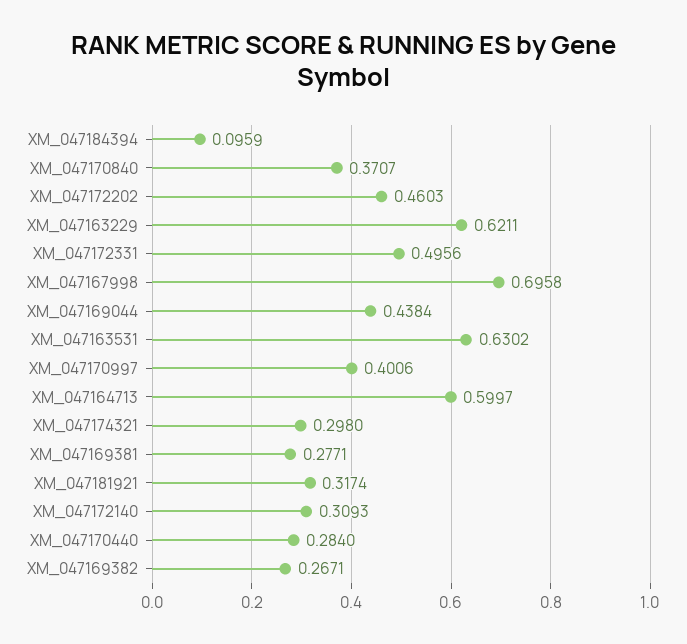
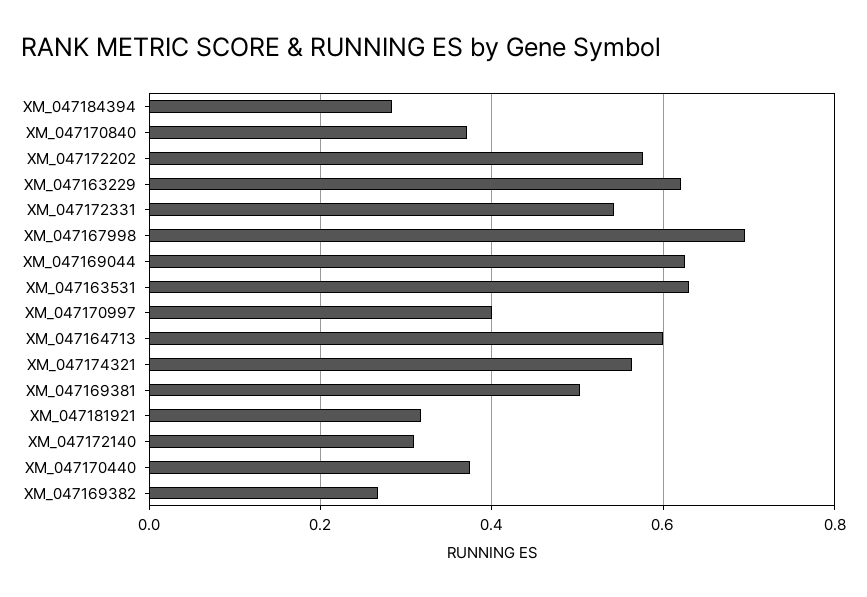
  {
-   "XM_047184394": 0.0959,
+   "XM_047184394": 0.28,
    "XM_047170840": 0.3707,
-   "XM_047172202": 0.4603,
+   "XM_047172202": 0.58,
    "XM_047163229": 0.6211,
-   "XM_047172331": 0.4956,
+   "XM_047172331": 0.54,
    "XM_047167998": 0.6958,
-   "XM_047169044": 0.4384,
+   "XM_047169044": 0.62,
    "XM_047163531": 0.6302,
    "XM_047170997": 0.4006,
    "XM_047164713": 0.5997,
-   "XM_047174321": 0.298,
+   "XM_047174321": 0.56,
-   "XM_047169381": 0.2771,
+   "XM_047169381": 0.5,
    "XM_047181921": 0.3174,
    "XM_047172140": 0.3093,
-   "XM_047170440": 0.284,
+   "XM_047170440": 0.38,
    "XM_047169382": 0.2671
  }

